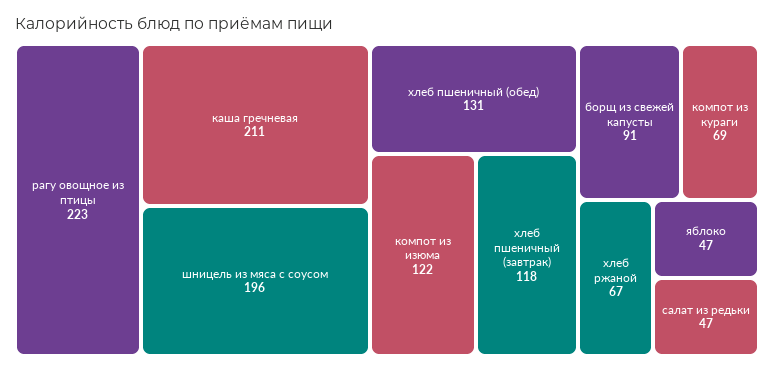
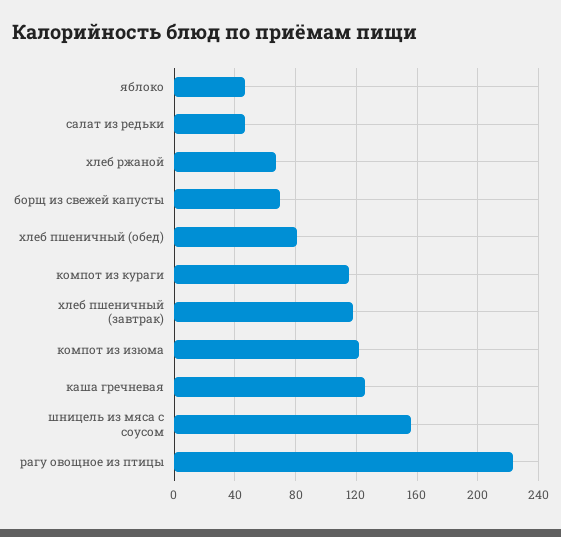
  {
    "рагу овощное из птицы": 223,
-   "каша гречневая": 211,
+   "каша гречневая": 125,
-   "шницель из мяса с соусом": 196,
+   "шницель из мяса с соусом": 155,
-   "хлеб пшеничный (обед)": 131,
+   "хлеб пшеничный (обед)": 80,
    "компот из изюма": 122,
    "хлеб пшеничный (завтрак)": 118,
-   "борщ из свежей капусты": 91,
+   "борщ из свежей капусты": 70,
-   "компот из кураги": 69,
+   "компот из кураги": 115,
    "хлеб ржаной": 67,
    "яблоко": 47,
    "салат из редьки": 47
  }

